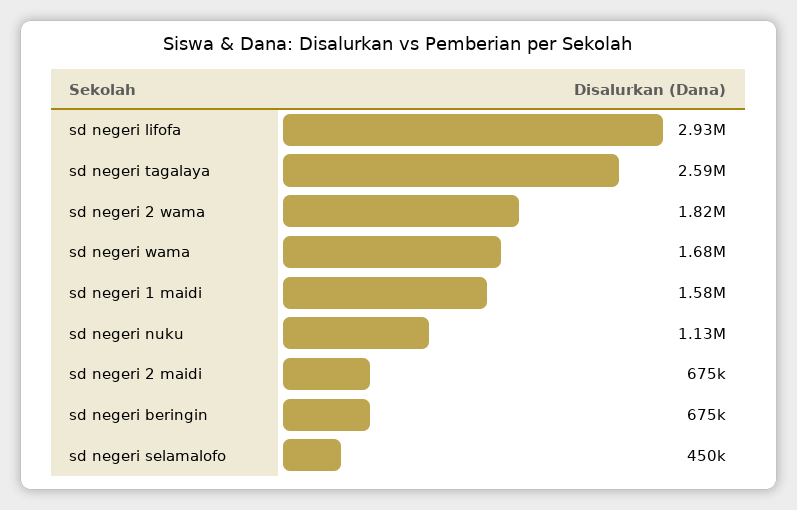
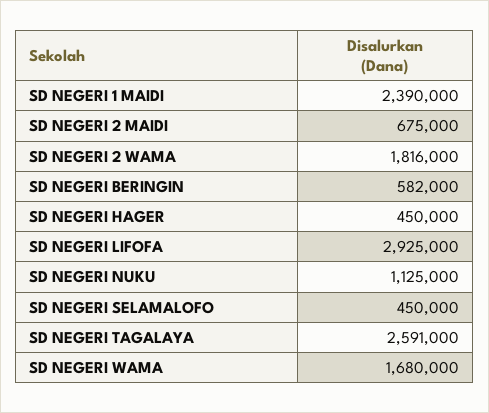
  {
    "sd negeri lifofa": 2925000,
    "sd negeri tagalaya": 2591000,
    "sd negeri 2 wama": 1816000,
    "sd negeri wama": 1680000,
-   "sd negeri 1 maidi": 1580000,
+   "sd negeri 1 maidi": 2390000,
    "sd negeri nuku": 1125000,
    "sd negeri 2 maidi": 675000,
-   "sd negeri beringin": 675000,
+   "sd negeri beringin": 582000,
-   "sd negeri selamalofo": 450000
+   "sd negeri selamalofo": 450000,
+   "SD NEGERI HAGER": 450000
  }

